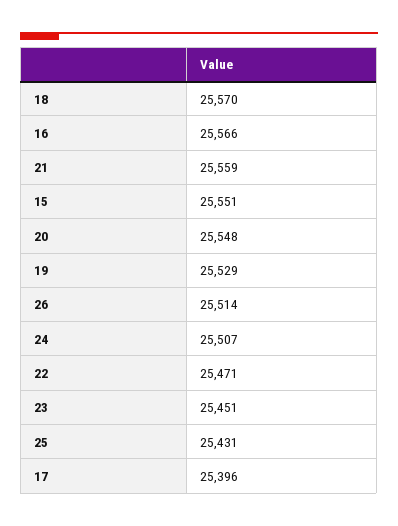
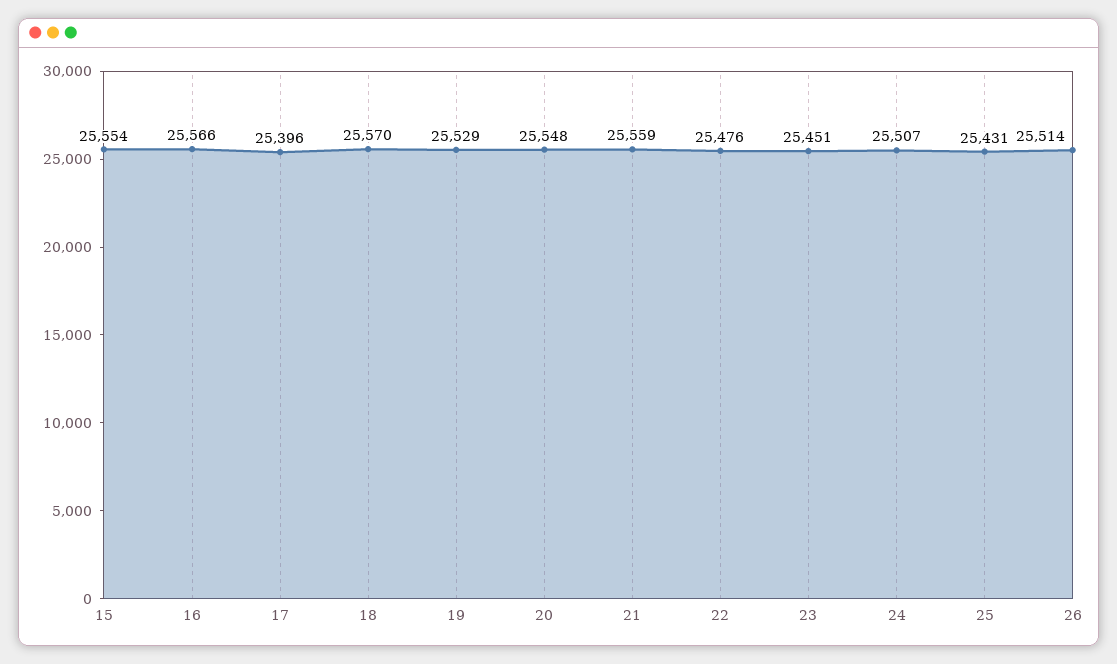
  {
    "18": 25570,
    "16": 25566,
    "21": 25559,
-   "15": 25551,
+   "15": 25554,
    "20": 25548,
    "19": 25529,
    "26": 25514,
    "24": 25507,
-   "22": 25471,
+   "22": 25476,
    "23": 25451,
    "25": 25431,
    "17": 25396
  }

